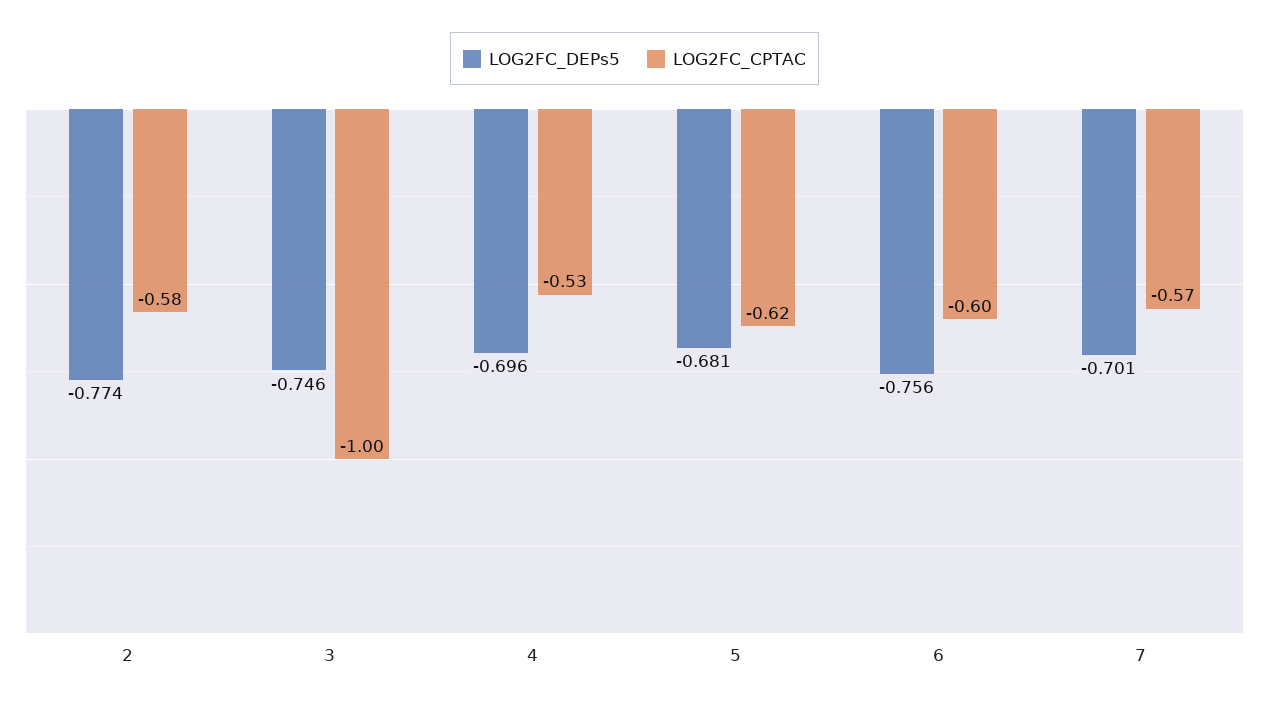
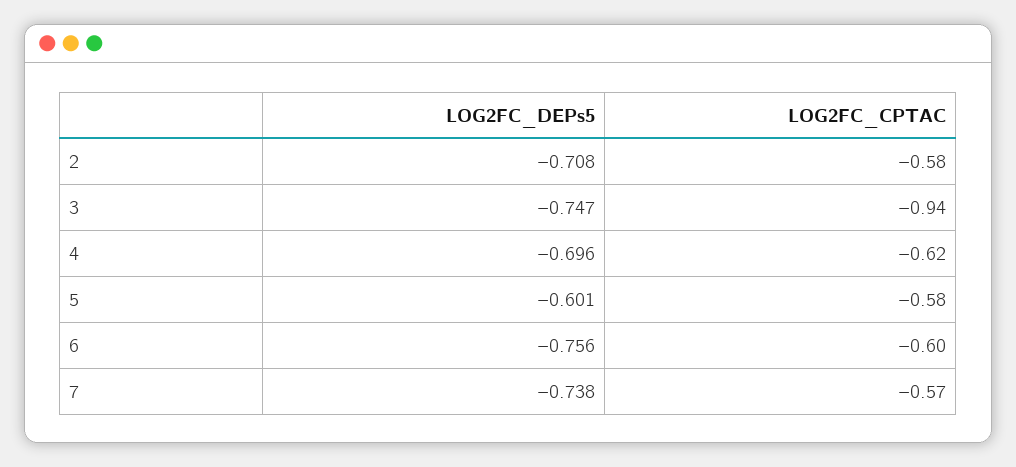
  {
    "LOG2FC_DEPs5": {
-     "2": -0.774,
+     "2": -0.708,
-     "3": -0.746,
+     "3": -0.747,
      "4": -0.696,
-     "5": -0.681,
+     "5": -0.601,
      "6": -0.756,
-     "7": -0.701
+     "7": -0.738
    },
    "LOG2FC_CPTAC": {
      "2": -0.58,
-     "3": -1,
+     "3": -0.94,
-     "4": -0.53,
+     "4": -0.62,
-     "5": -0.62,
+     "5": -0.58,
      "6": -0.6,
      "7": -0.57
    }
  }

